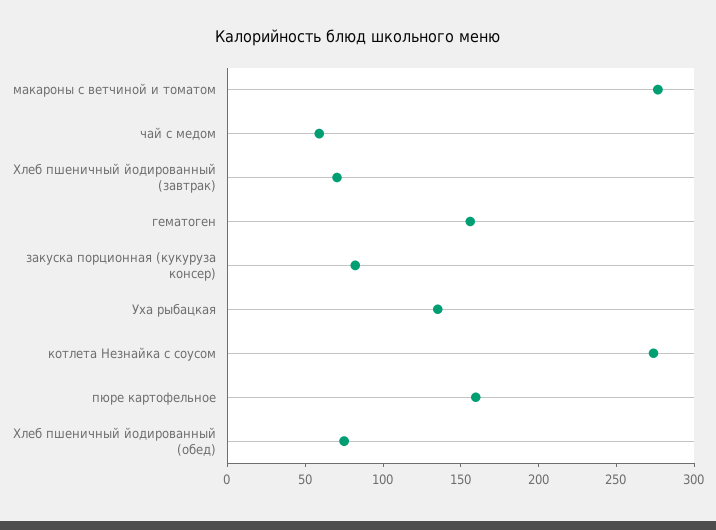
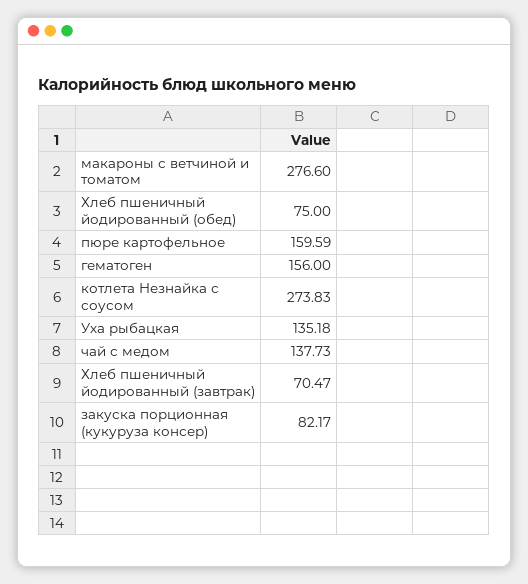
  {
    "макароны с ветчиной и томатом": 276.6,
-   "чай с медом": 60,
+   "чай с медом": 137.73,
    "Хлеб пшеничный йодированный (завтрак)": 70.47,
    "гематоген": 156,
    "закуска порционная (кукуруза консер)": 82.17,
    "Уха рыбацкая": 135.18,
    "котлета Незнайка с соусом": 273.83,
    "пюре картофельное": 159.59,
    "Хлеб пшеничный йодированный (обед)": 75
  }

